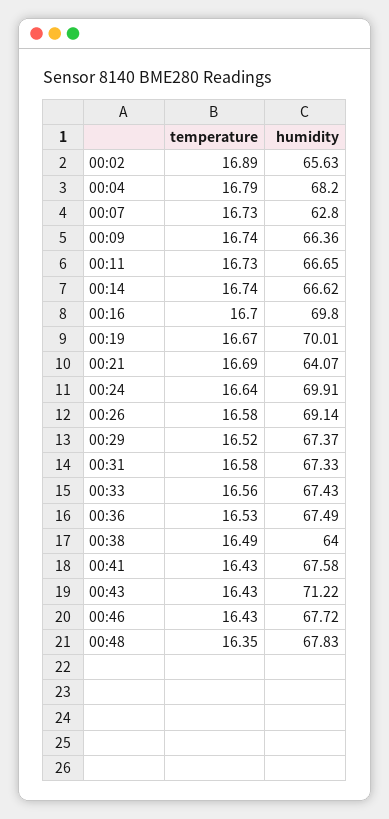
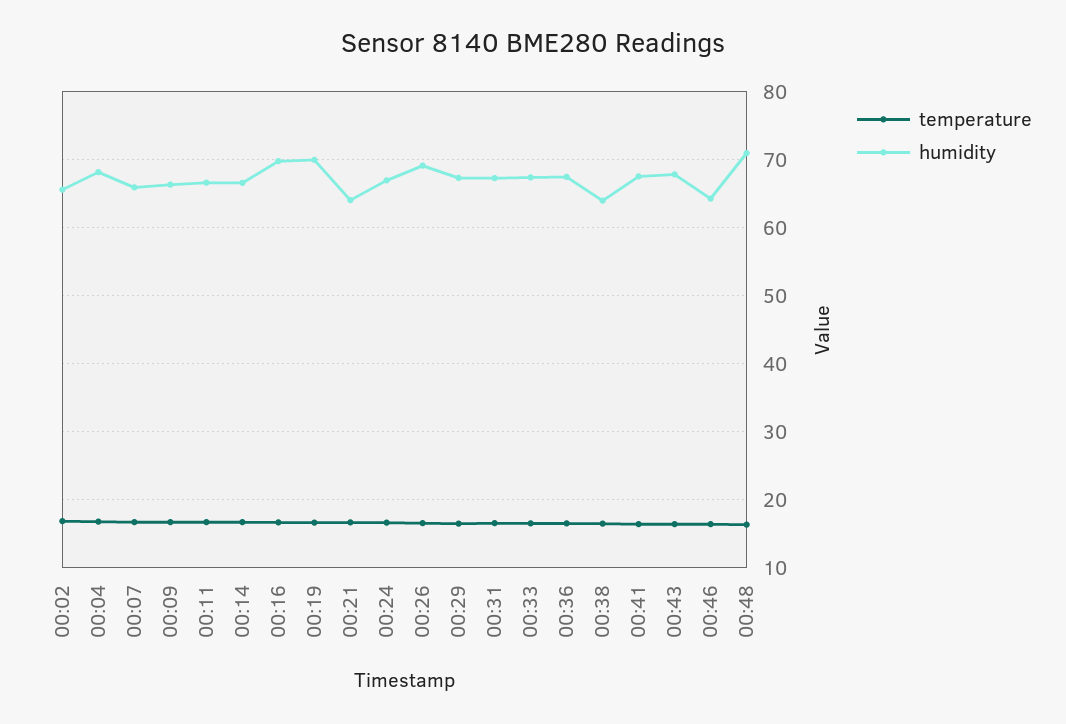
  {
    "temperature": {
      "00:02": 16.89,
      "00:04": 16.79,
      "00:07": 16.73,
      "00:09": 16.74,
      "00:11": 16.73,
      "00:14": 16.74,
      "00:16": 16.7,
      "00:19": 16.67,
      "00:21": 16.69,
      "00:24": 16.64,
      "00:26": 16.58,
      "00:29": 16.52,
      "00:31": 16.58,
      "00:33": 16.56,
      "00:36": 16.53,
      "00:38": 16.49,
      "00:41": 16.43,
      "00:43": 16.43,
      "00:46": 16.43,
      "00:48": 16.35
    },
    "humidity": {
      "00:02": 65.63,
      "00:04": 68.2,
-     "00:07": 62.8,
+     "00:07": 66,
      "00:09": 66.36,
      "00:11": 66.65,
      "00:14": 66.62,
      "00:16": 69.8,
      "00:19": 70.01,
      "00:21": 64.07,
-     "00:24": 69.91,
+     "00:24": 67,
      "00:26": 69.14,
      "00:29": 67.37,
      "00:31": 67.33,
      "00:33": 67.43,
      "00:36": 67.49,
      "00:38": 64,
      "00:41": 67.58,
-     "00:43": 71.22,
+     "00:43": 68,
-     "00:46": 67.72,
+     "00:46": 64,
-     "00:48": 67.83
+     "00:48": 71
    }
  }

